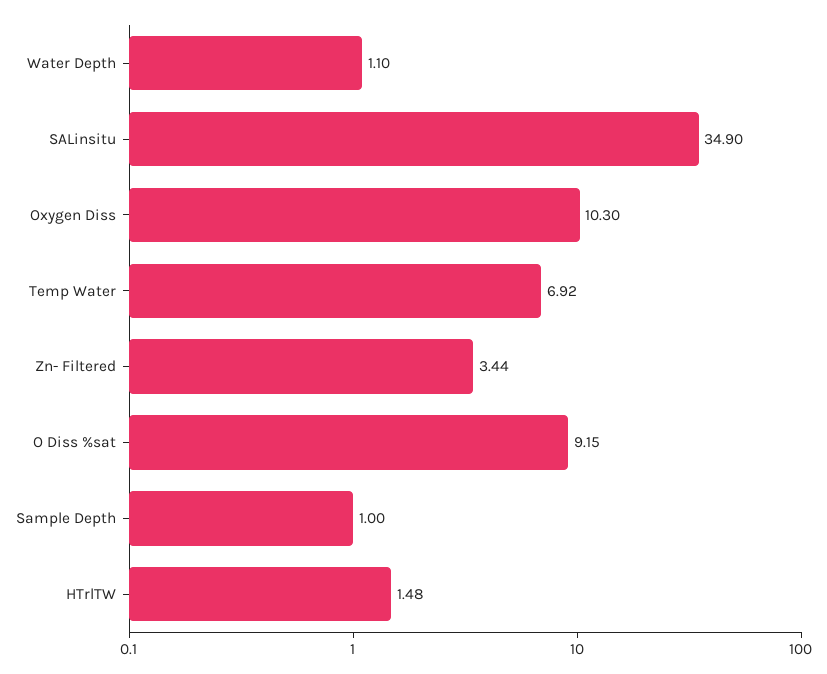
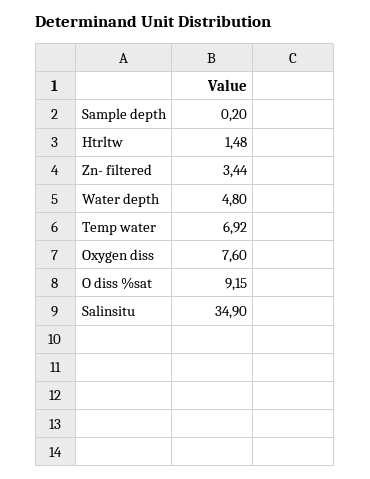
  {
-   "Water Depth": 1.1,
+   "Water Depth": 4.8,
    "SALinsitu": 34.9,
-   "Oxygen Diss": 10.3,
+   "Oxygen Diss": 7.6,
    "Temp Water": 6.92,
    "Zn- Filtered": 3.44,
    "O Diss %sat": 9.15,
-   "Sample Depth": 1,
+   "Sample Depth": 0.2,
    "HTrlTW": 1.48
  }

